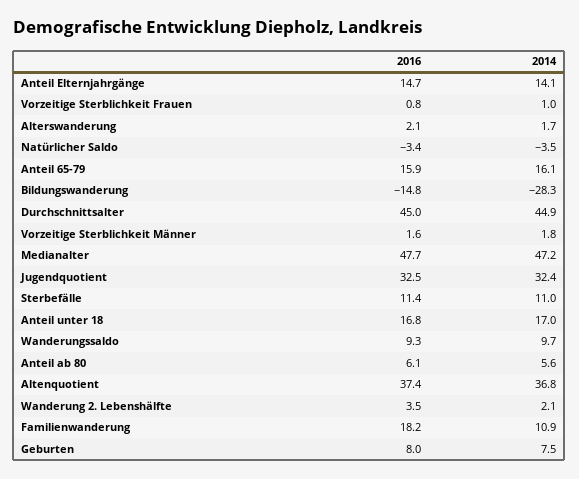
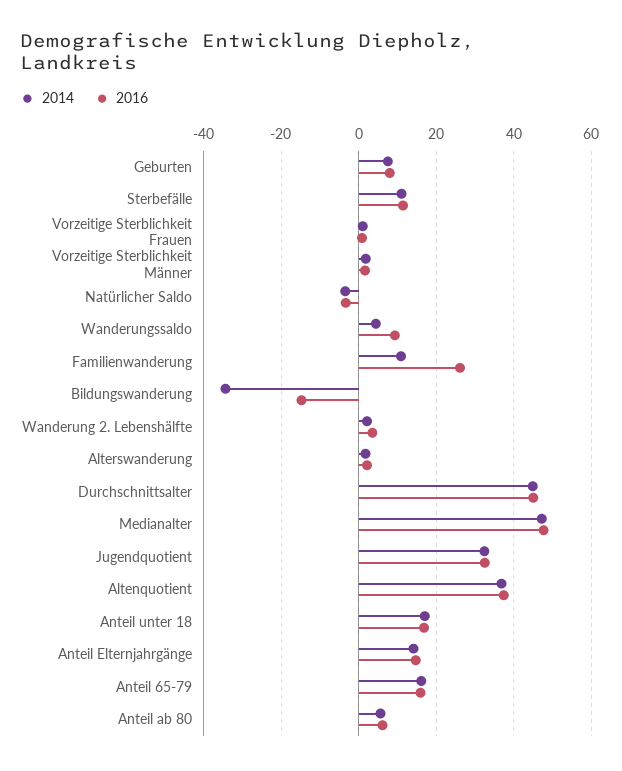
  {
    "2016": {
      "Anteil Elternjahrgänge": 14.7,
      "Vorzeitige Sterblichkeit Frauen": 0.8,
      "Alterswanderung": 2.1,
      "Natürlicher Saldo": -3.4,
      "Anteil 65-79": 15.9,
      "Bildungswanderung": -14.8,
      "Durchschnittsalter": 45,
      "Vorzeitige Sterblichkeit Männer": 1.6,
      "Medianalter": 47.7,
      "Jugendquotient": 32.5,
      "Sterbefälle": 11.4,
      "Anteil unter 18": 16.8,
      "Wanderungssaldo": 9.3,
      "Anteil ab 80": 6.1,
      "Altenquotient": 37.4,
      "Wanderung 2. Lebenshälfte": 3.5,
-     "Familienwanderung": 18.2,
+     "Familienwanderung": 26,
      "Geburten": 8
    },
    "2014": {
      "Anteil Elternjahrgänge": 14.1,
      "Vorzeitige Sterblichkeit Frauen": 1,
      "Alterswanderung": 1.7,
      "Natürlicher Saldo": -3.5,
      "Anteil 65-79": 16.1,
-     "Bildungswanderung": -28.3,
+     "Bildungswanderung": -34,
      "Durchschnittsalter": 44.9,
      "Vorzeitige Sterblichkeit Männer": 1.8,
      "Medianalter": 47.2,
      "Jugendquotient": 32.4,
      "Sterbefälle": 11,
      "Anteil unter 18": 17,
-     "Wanderungssaldo": 9.7,
+     "Wanderungssaldo": 4,
      "Anteil ab 80": 5.6,
      "Altenquotient": 36.8,
      "Wanderung 2. Lebenshälfte": 2.1,
      "Familienwanderung": 10.9,
      "Geburten": 7.5
    }
  }

